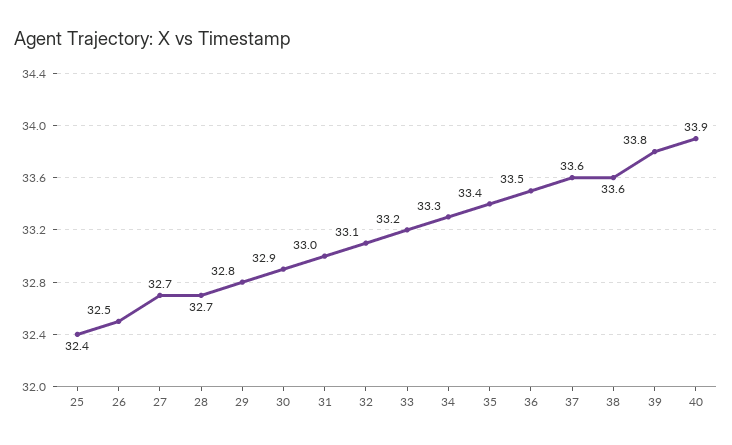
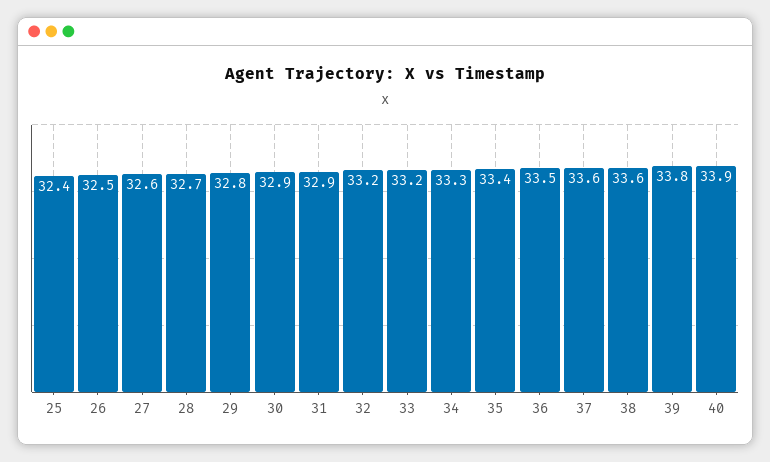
  {
    "25": 32.4,
    "26": 32.5,
-   "27": 32.7,
+   "27": 32.6,
    "28": 32.7,
    "29": 32.8,
    "30": 32.9,
-   "31": 33,
+   "31": 32.9,
-   "32": 33.1,
+   "32": 33.2,
    "33": 33.2,
    "34": 33.3,
    "35": 33.4,
    "36": 33.5,
    "37": 33.6,
    "38": 33.6,
    "39": 33.8,
    "40": 33.9
  }

